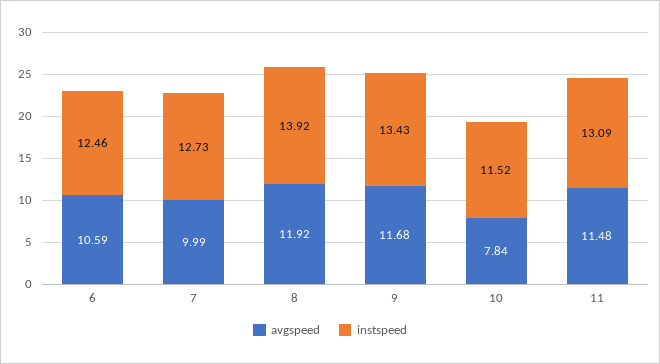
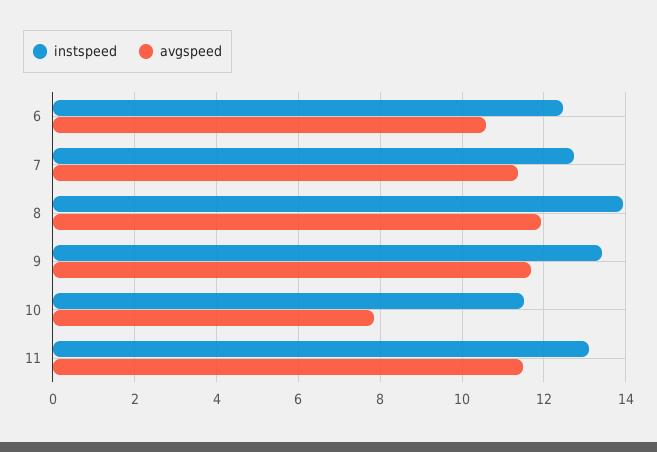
  {
    "avgspeed": {
      "6": 10.59,
-     "7": 9.99,
+     "7": 11.4,
      "8": 11.92,
      "9": 11.68,
      "10": 7.84,
      "11": 11.48
    },
    "instspeed": {
      "6": 12.46,
      "7": 12.73,
      "8": 13.92,
      "9": 13.43,
      "10": 11.52,
      "11": 13.09
    }
  }

